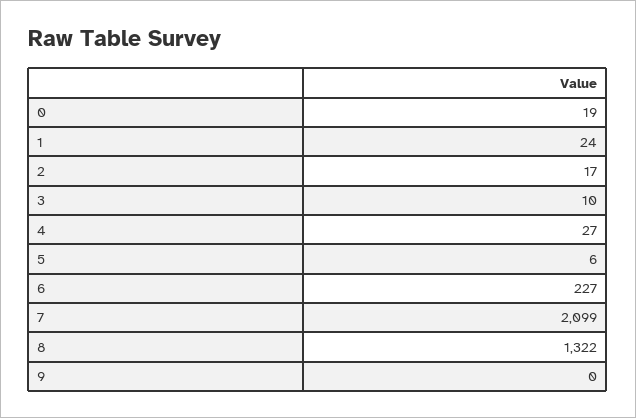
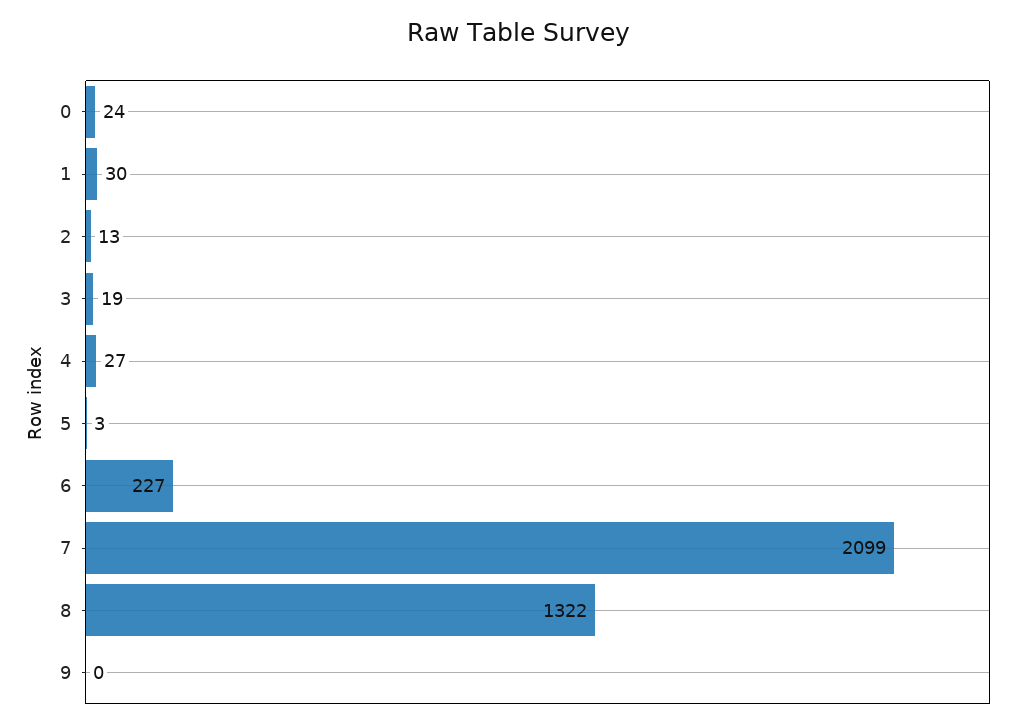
  {
-   "0": 19,
+   "0": 24,
-   "1": 24,
+   "1": 30,
-   "2": 17,
+   "2": 13,
-   "3": 10,
+   "3": 19,
    "4": 27,
-   "5": 6,
+   "5": 3,
    "6": 227,
    "7": 2099,
    "8": 1322,
    "9": 0
  }

